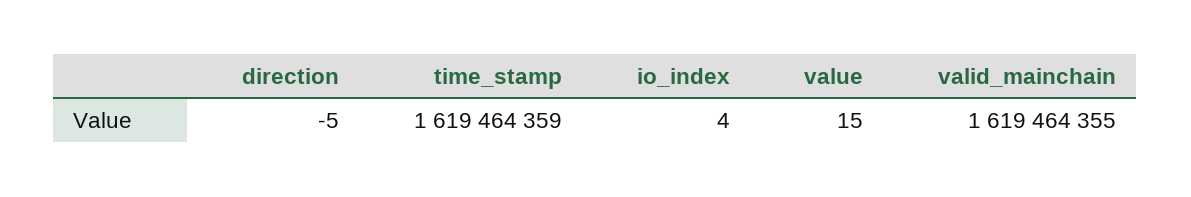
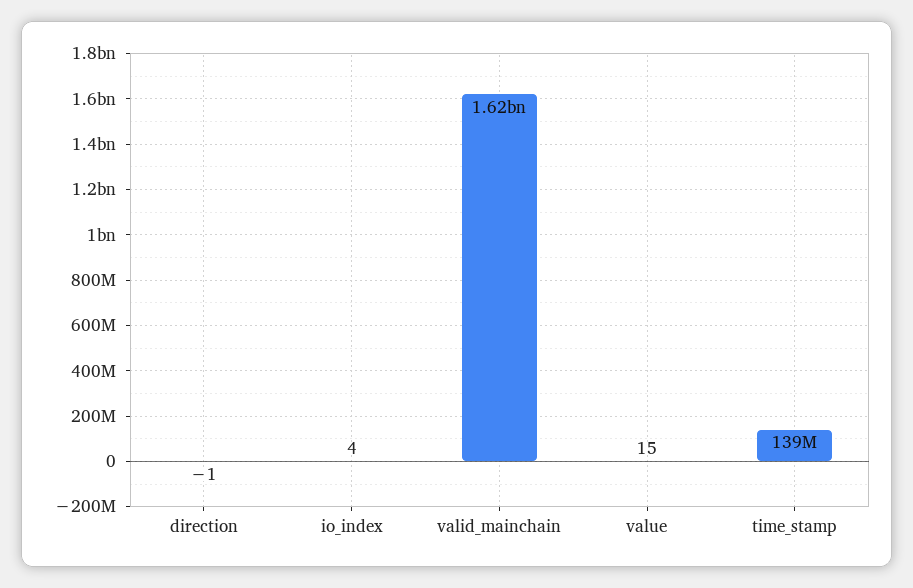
  {
-   "direction": -5,
+   "direction": -1,
-   "time_stamp": 1619464359,
+   "time_stamp": 139000000,
    "io_index": 4,
    "value": 15,
    "valid_mainchain": 1619464355
  }

